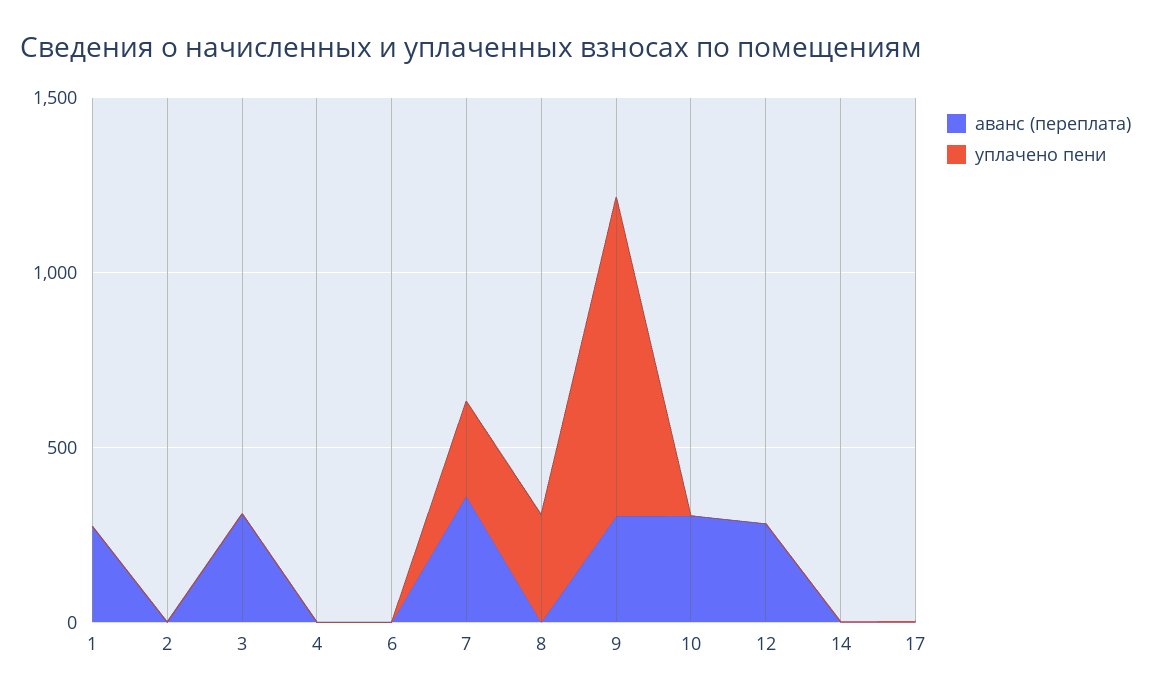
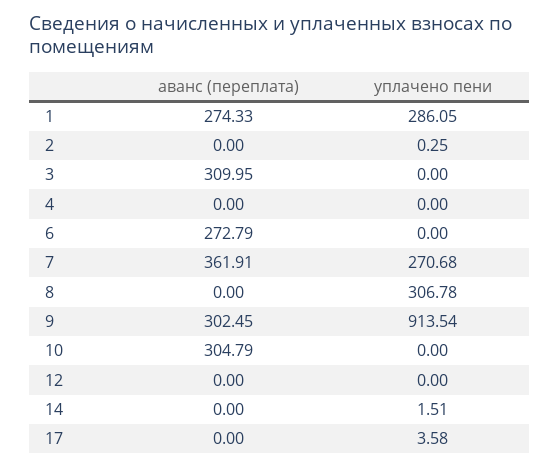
  {
    "аванс (переплата)": {
      "1": 274.33,
      "2": 0,
      "3": 309.95,
      "4": 0,
-     "6": 0,
+     "6": 272.79,
      "7": 361.91,
      "8": 0,
      "9": 302.45,
      "10": 304.79,
-     "12": 300,
+     "12": 0,
      "14": 0,
      "17": 0
    },
    "уплачено пени": {
-     "1": 0,
+     "1": 286.05,
      "2": 0.25,
      "3": 0,
      "4": 0,
      "6": 0,
      "7": 270.68,
      "8": 306.78,
      "9": 913.54,
      "10": 0,
      "12": 0,
      "14": 1.51,
      "17": 3.58
    }
  }

